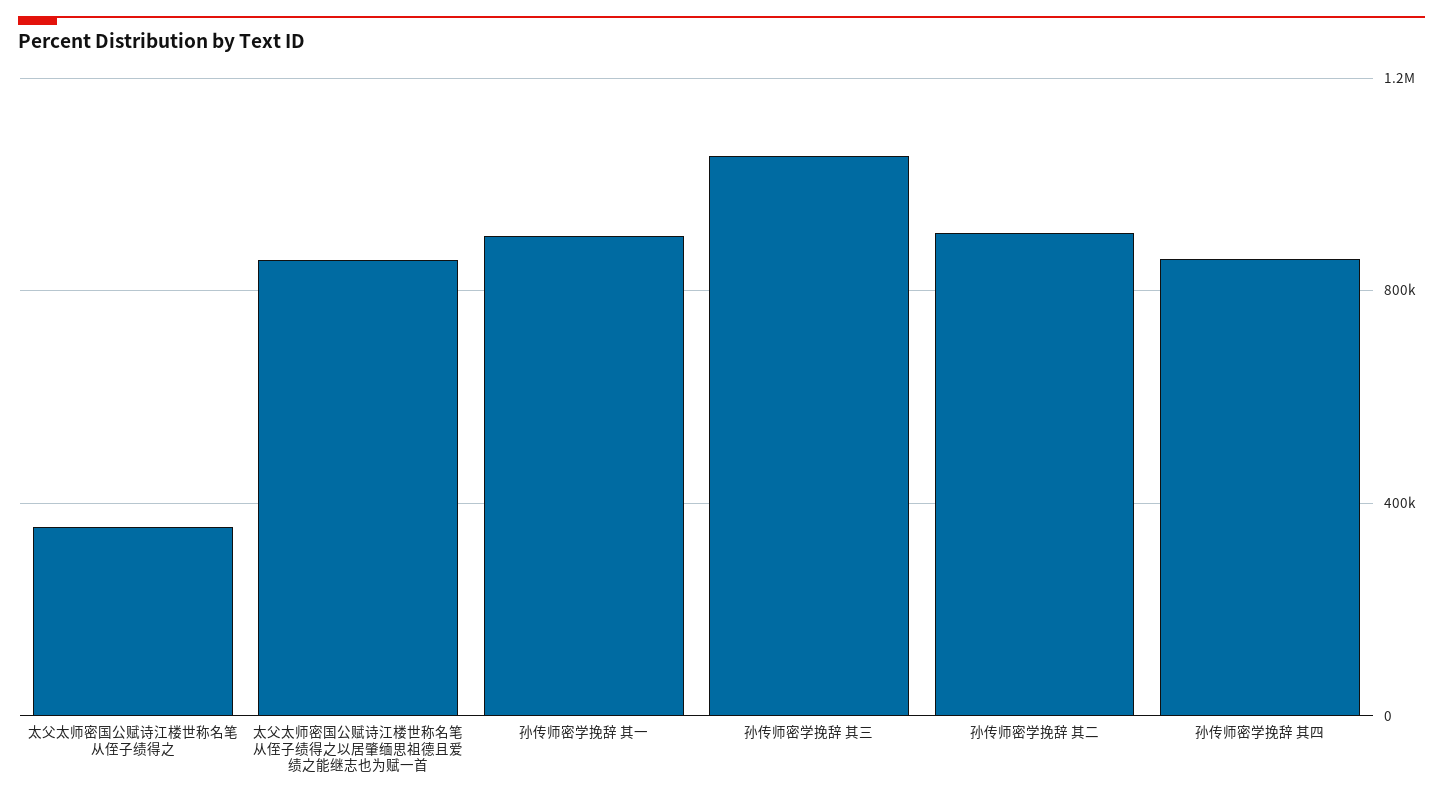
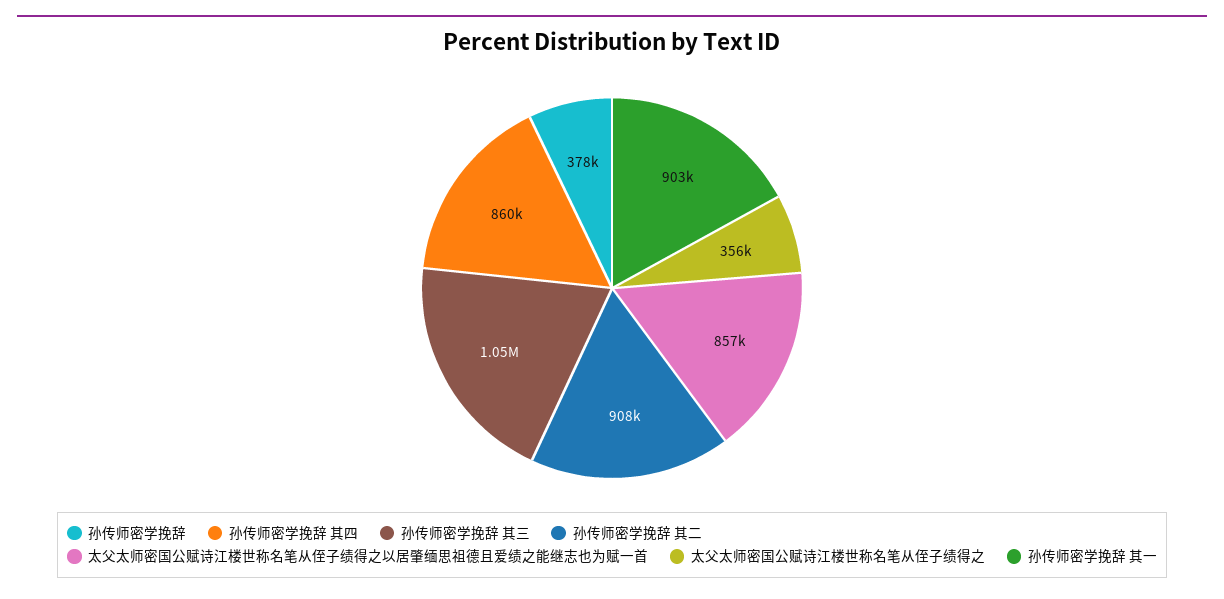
  {
    "太父太师密国公赋诗江楼世称名笔从侄子绩得之": 356000,
    "太父太师密国公赋诗江楼世称名笔从侄子绩得之以居肇缅思祖德且爱绩之能继志也为赋一首": 857000,
    "孙传师密学挽辞 其一": 903000,
    "孙传师密学挽辞 其三": 1050000,
    "孙传师密学挽辞 其二": 908000,
-   "孙传师密学挽辞 其四": 860000
+   "孙传师密学挽辞 其四": 860000,
+   "孙传师密学挽辞": 378000
  }

